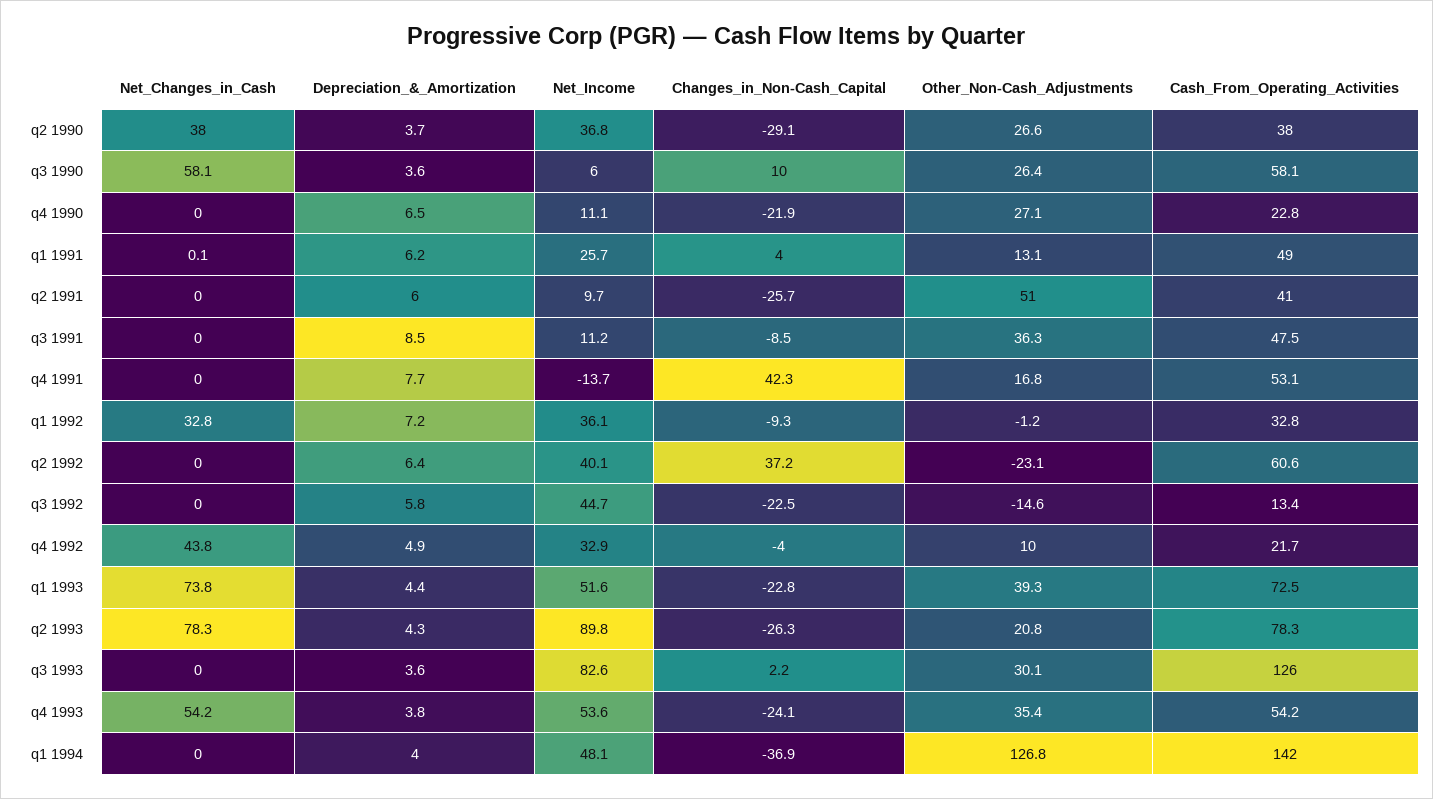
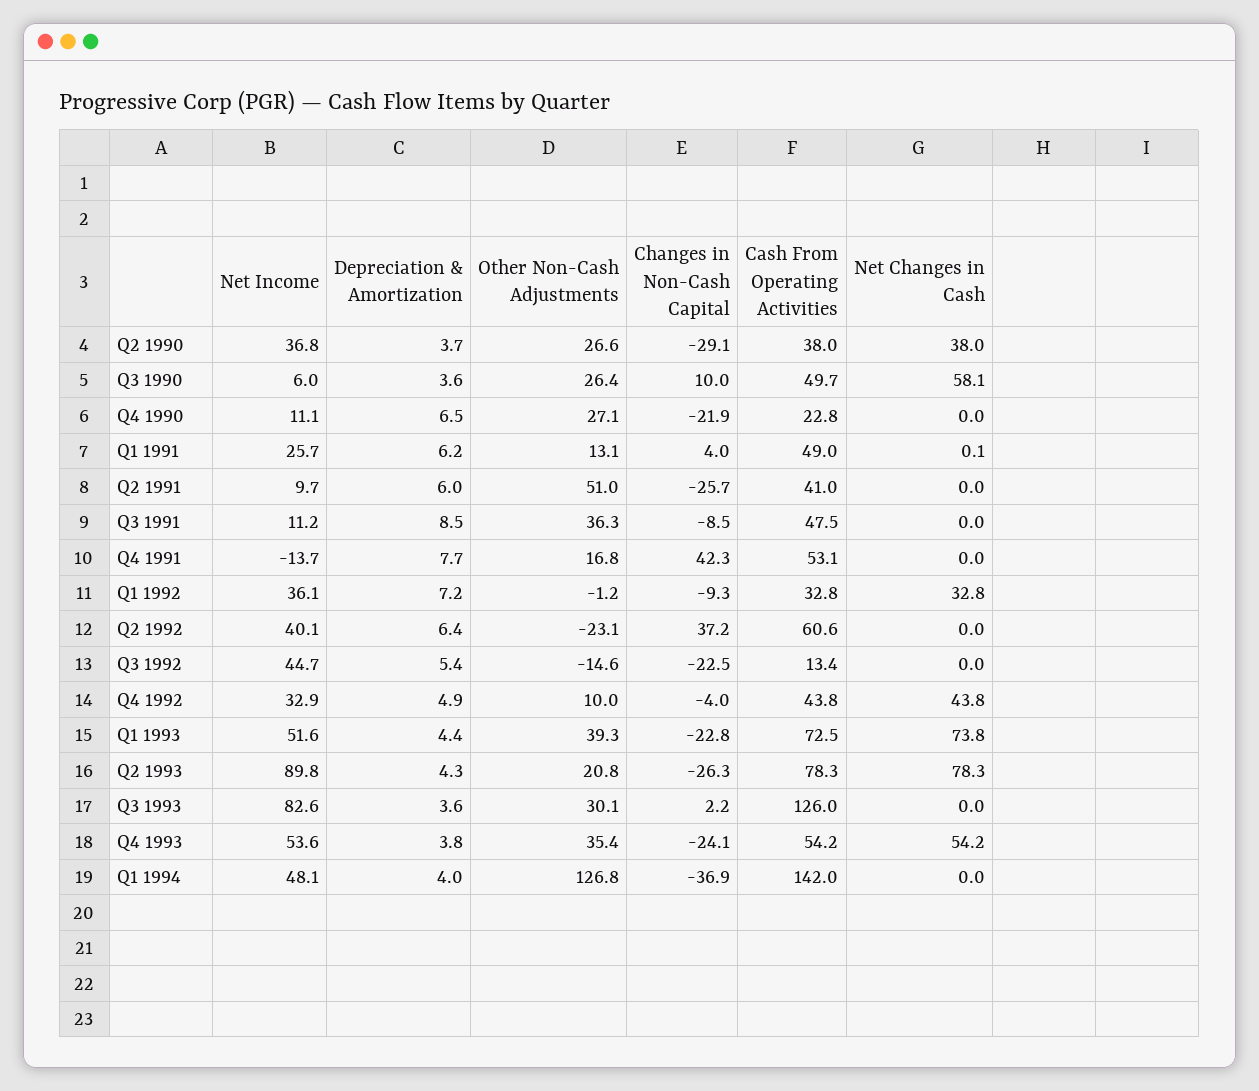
  {
    "Net_Changes_in_Cash": {
      "q2 1990": 38,
      "q3 1990": 58.1,
      "q4 1990": 0,
      "q1 1991": 0.1,
      "q2 1991": 0,
      "q3 1991": 0,
      "q4 1991": 0,
      "q1 1992": 32.8,
      "q2 1992": 0,
      "q3 1992": 0,
      "q4 1992": 43.8,
      "q1 1993": 73.8,
      "q2 1993": 78.3,
      "q3 1993": 0,
      "q4 1993": 54.2,
      "q1 1994": 0
    },
    "Depreciation_&_Amortization": {
      "q2 1990": 3.7,
      "q3 1990": 3.6,
      "q4 1990": 6.5,
      "q1 1991": 6.2,
      "q2 1991": 6,
      "q3 1991": 8.5,
      "q4 1991": 7.7,
      "q1 1992": 7.2,
      "q2 1992": 6.4,
-     "q3 1992": 5.8,
+     "q3 1992": 5.4,
      "q4 1992": 4.9,
      "q1 1993": 4.4,
      "q2 1993": 4.3,
      "q3 1993": 3.6,
      "q4 1993": 3.8,
      "q1 1994": 4
    },
    "Net_Income": {
      "q2 1990": 36.8,
      "q3 1990": 6,
      "q4 1990": 11.1,
      "q1 1991": 25.7,
      "q2 1991": 9.7,
      "q3 1991": 11.2,
      "q4 1991": -13.7,
      "q1 1992": 36.1,
      "q2 1992": 40.1,
      "q3 1992": 44.7,
      "q4 1992": 32.9,
      "q1 1993": 51.6,
      "q2 1993": 89.8,
      "q3 1993": 82.6,
      "q4 1993": 53.6,
      "q1 1994": 48.1
    },
    "Changes_in_Non-Cash_Capital": {
      "q2 1990": -29.1,
      "q3 1990": 10,
      "q4 1990": -21.9,
      "q1 1991": 4,
      "q2 1991": -25.7,
      "q3 1991": -8.5,
      "q4 1991": 42.3,
      "q1 1992": -9.3,
      "q2 1992": 37.2,
      "q3 1992": -22.5,
      "q4 1992": -4,
      "q1 1993": -22.8,
      "q2 1993": -26.3,
      "q3 1993": 2.2,
      "q4 1993": -24.1,
      "q1 1994": -36.9
    },
    "Other_Non-Cash_Adjustments": {
      "q2 1990": 26.6,
      "q3 1990": 26.4,
      "q4 1990": 27.1,
      "q1 1991": 13.1,
      "q2 1991": 51,
      "q3 1991": 36.3,
      "q4 1991": 16.8,
      "q1 1992": -1.2,
      "q2 1992": -23.1,
      "q3 1992": -14.6,
      "q4 1992": 10,
      "q1 1993": 39.3,
      "q2 1993": 20.8,
      "q3 1993": 30.1,
      "q4 1993": 35.4,
      "q1 1994": 126.8
    },
    "Cash_From_Operating_Activities": {
      "q2 1990": 38,
-     "q3 1990": 58.1,
+     "q3 1990": 49.7,
      "q4 1990": 22.8,
      "q1 1991": 49,
      "q2 1991": 41,
      "q3 1991": 47.5,
      "q4 1991": 53.1,
      "q1 1992": 32.8,
      "q2 1992": 60.6,
      "q3 1992": 13.4,
-     "q4 1992": 21.7,
+     "q4 1992": 43.8,
      "q1 1993": 72.5,
      "q2 1993": 78.3,
      "q3 1993": 126,
      "q4 1993": 54.2,
      "q1 1994": 142
    }
  }

